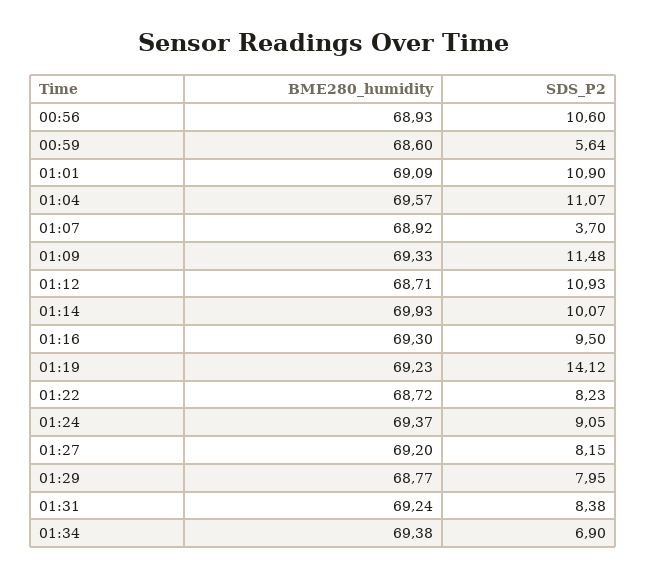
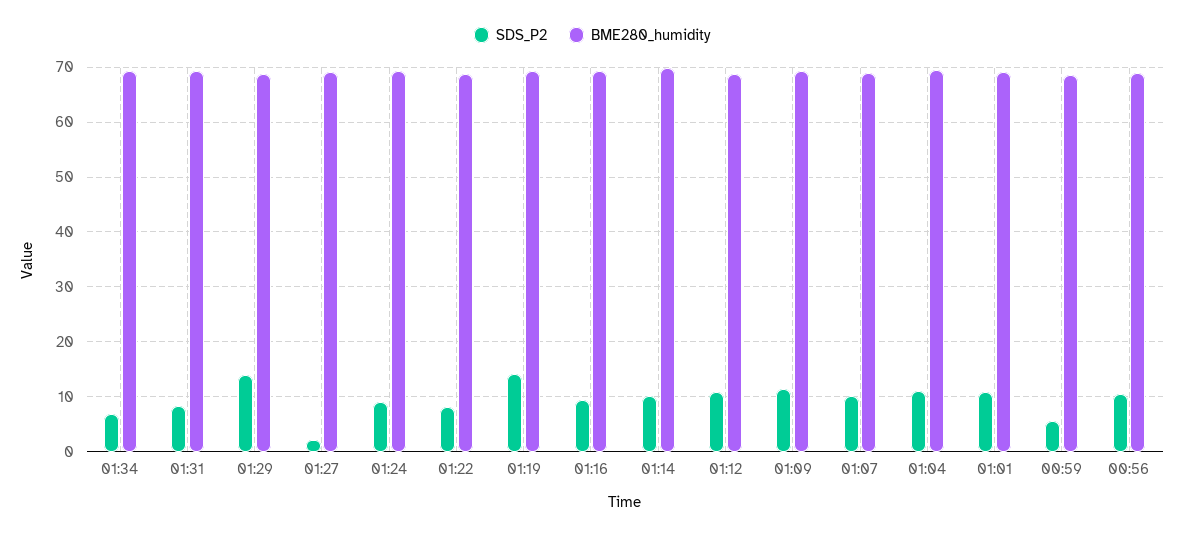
  {
    "BME280_humidity": {
      "00:56": 68.93,
      "00:59": 68.6,
      "01:01": 69.09,
      "01:04": 69.57,
      "01:07": 68.92,
      "01:09": 69.33,
      "01:12": 68.71,
      "01:14": 69.93,
      "01:16": 69.3,
      "01:19": 69.23,
      "01:22": 68.72,
      "01:24": 69.37,
      "01:27": 69.2,
      "01:29": 68.77,
      "01:31": 69.24,
      "01:34": 69.38
    },
    "SDS_P2": {
      "00:56": 10.6,
      "00:59": 5.64,
      "01:01": 10.9,
      "01:04": 11.07,
-     "01:07": 3.7,
+     "01:07": 10,
      "01:09": 11.48,
      "01:12": 10.93,
      "01:14": 10.07,
      "01:16": 9.5,
      "01:19": 14.12,
      "01:22": 8.23,
      "01:24": 9.05,
-     "01:27": 8.15,
+     "01:27": 2,
-     "01:29": 7.95,
+     "01:29": 14,
      "01:31": 8.38,
      "01:34": 6.9
    }
  }

